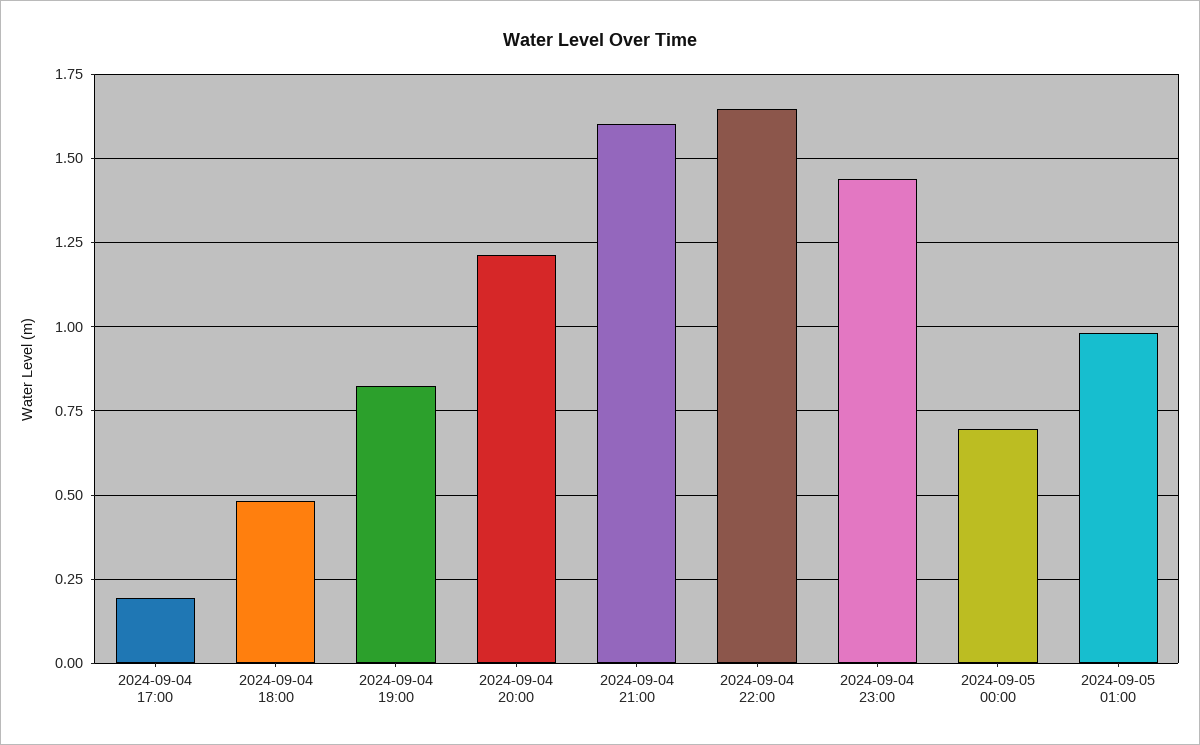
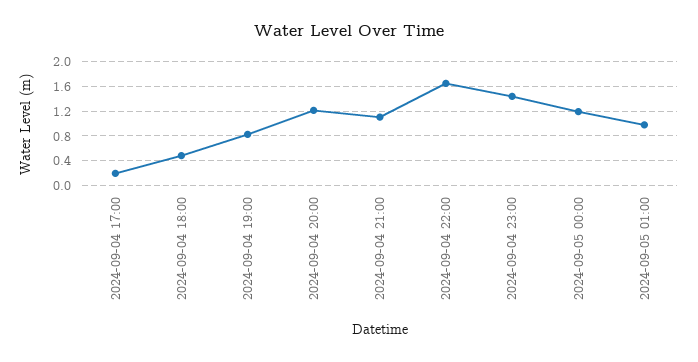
  {
    "2024-09-04 17:00": 0.2,
    "2024-09-04 18:00": 0.475,
    "2024-09-04 19:00": 0.825,
    "2024-09-04 20:00": 1.225,
-   "2024-09-04 21:00": 1.6,
+   "2024-09-04 21:00": 1.1,
    "2024-09-04 22:00": 1.65,
    "2024-09-04 23:00": 1.45,
-   "2024-09-05 00:00": 0.7,
+   "2024-09-05 00:00": 1.2,
    "2024-09-05 01:00": 0.975
  }

